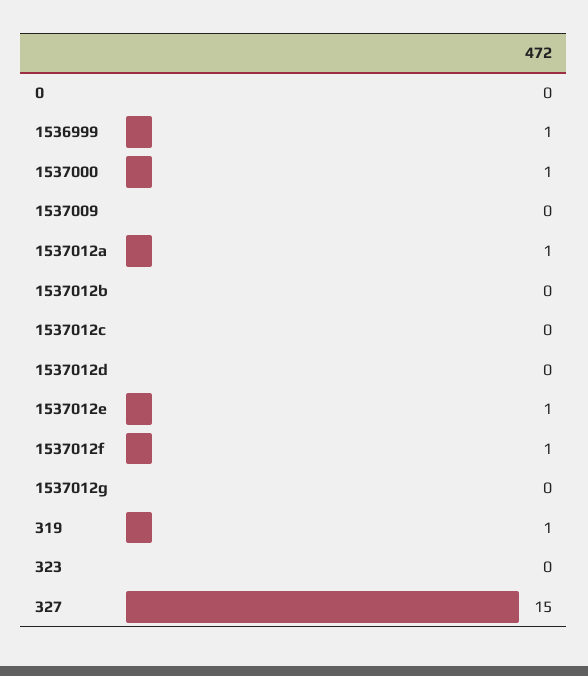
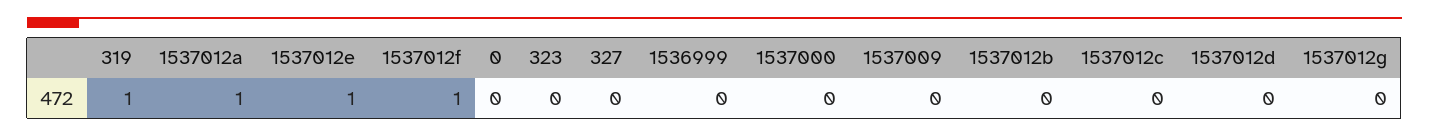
  {
    "0": 0,
-   "1536999": 1,
+   "1536999": 0,
-   "1537000": 1,
+   "1537000": 0,
    "1537009": 0,
    "1537012a": 1,
    "1537012b": 0,
    "1537012c": 0,
    "1537012d": 0,
    "1537012e": 1,
    "1537012f": 1,
    "1537012g": 0,
    "319": 1,
    "323": 0,
-   "327": 15
+   "327": 0
  }

